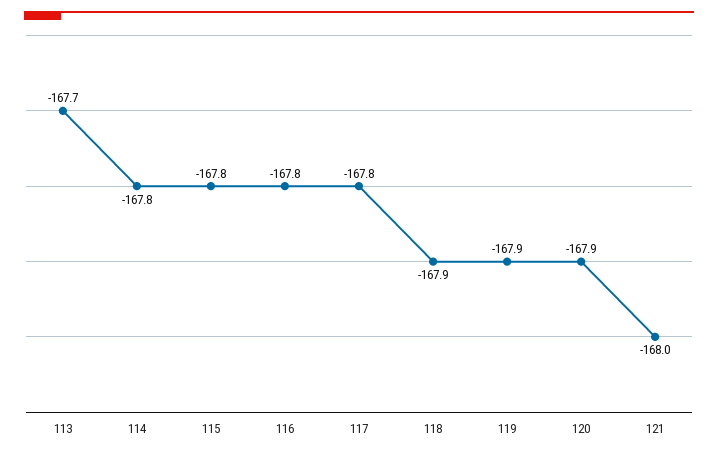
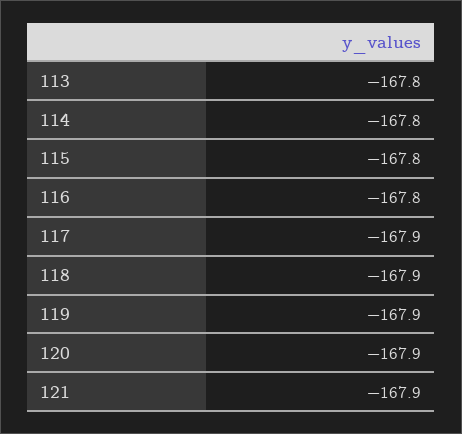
  {
-   "113": -167.7,
+   "113": -167.8,
    "114": -167.8,
    "115": -167.8,
    "116": -167.8,
-   "117": -167.8,
+   "117": -167.9,
    "118": -167.9,
    "119": -167.9,
    "120": -167.9,
-   "121": -168
+   "121": -167.9
  }

